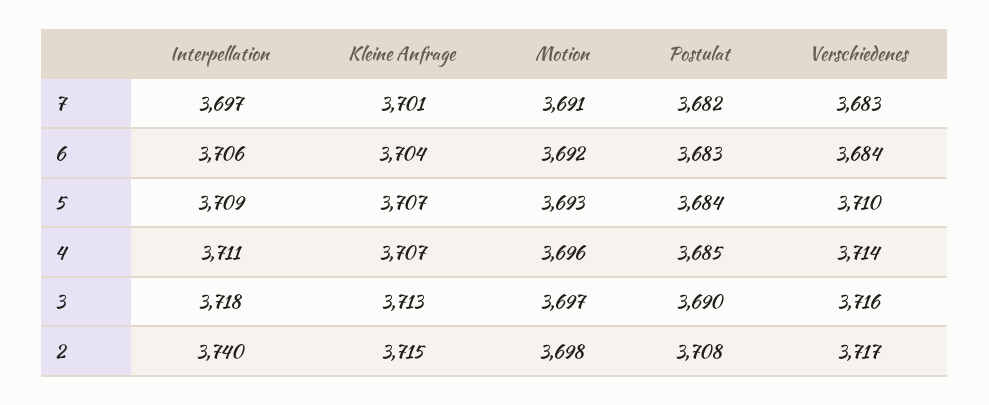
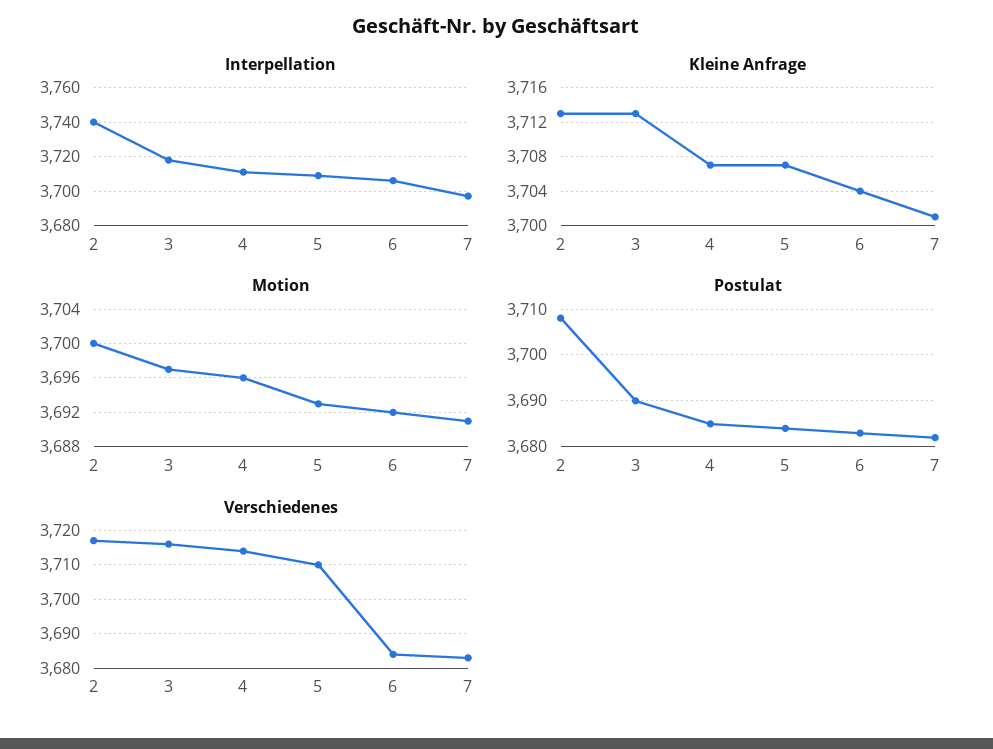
  {
    "Interpellation": {
      "7": 3697,
      "6": 3706,
      "5": 3709,
      "4": 3711,
      "3": 3718,
      "2": 3740
    },
    "Kleine Anfrage": {
      "7": 3701,
      "6": 3704,
      "5": 3707,
      "4": 3707,
      "3": 3713,
-     "2": 3715
+     "2": 3713
    },
    "Motion": {
      "7": 3691,
      "6": 3692,
      "5": 3693,
      "4": 3696,
      "3": 3697,
-     "2": 3698
+     "2": 3700
    },
    "Postulat": {
      "7": 3682,
      "6": 3683,
      "5": 3684,
      "4": 3685,
      "3": 3690,
      "2": 3708
    },
    "Verschiedenes": {
      "7": 3683,
      "6": 3684,
      "5": 3710,
      "4": 3714,
      "3": 3716,
      "2": 3717
    }
  }

